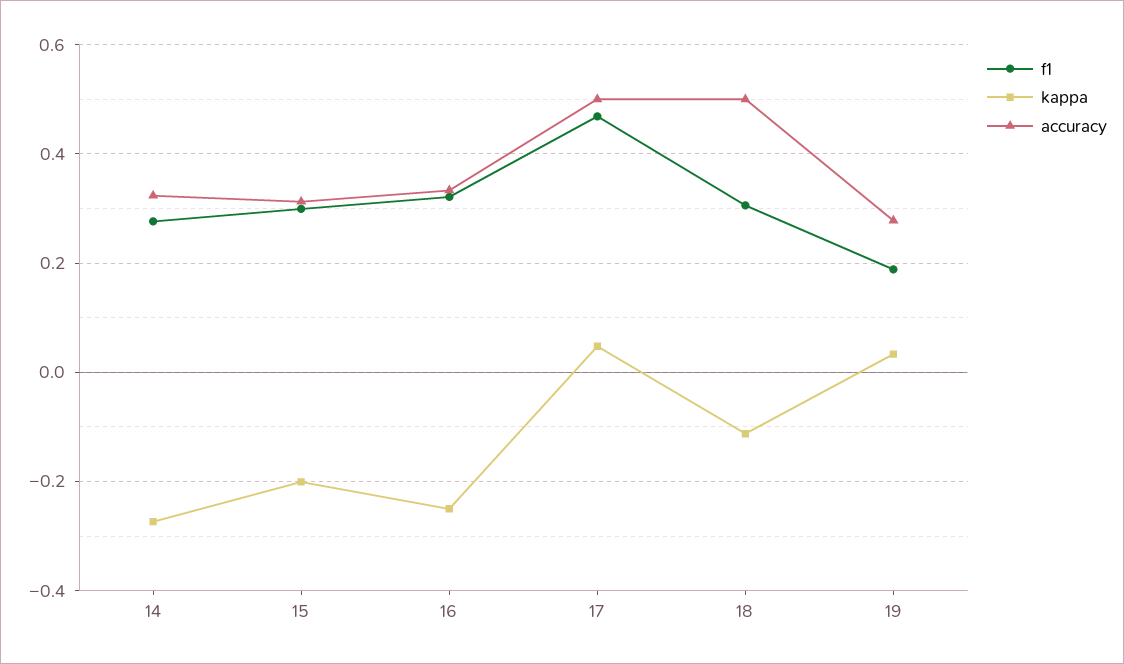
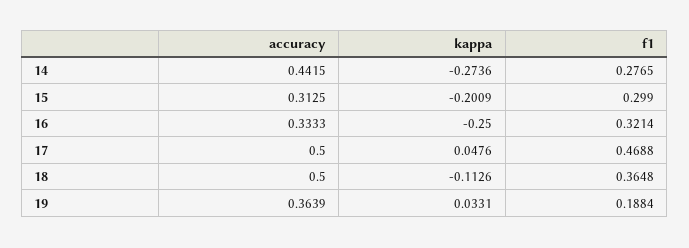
  {
    "f1": {
      "14": 0.2765,
      "15": 0.299,
      "16": 0.3214,
      "17": 0.4688,
-     "18": 0.3,
+     "18": 0.3648,
      "19": 0.1884
    },
    "kappa": {
      "14": -0.2736,
      "15": -0.2009,
      "16": -0.25,
      "17": 0.0476,
      "18": -0.1126,
      "19": 0.0331
    },
    "accuracy": {
-     "14": 0.32,
+     "14": 0.4415,
      "15": 0.3125,
      "16": 0.3333,
      "17": 0.5,
      "18": 0.5,
-     "19": 0.28
+     "19": 0.3639
    }
  }

